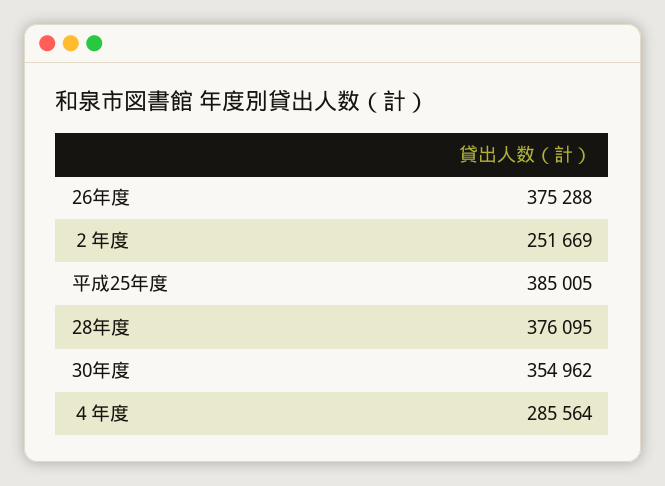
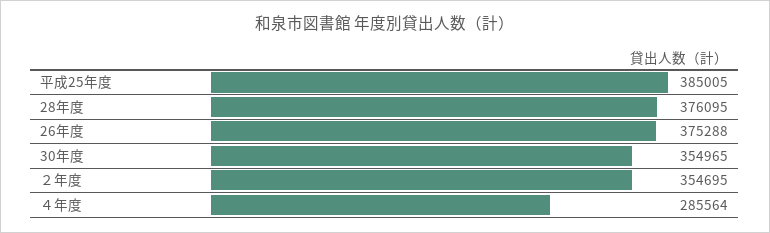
  {
    "26年度": 375288,
-   "２年度": 251669,
+   "２年度": 354695,
    "平成25年度": 385005,
    "28年度": 376095,
-   "30年度": 354962,
+   "30年度": 354965,
    "４年度": 285564
  }

